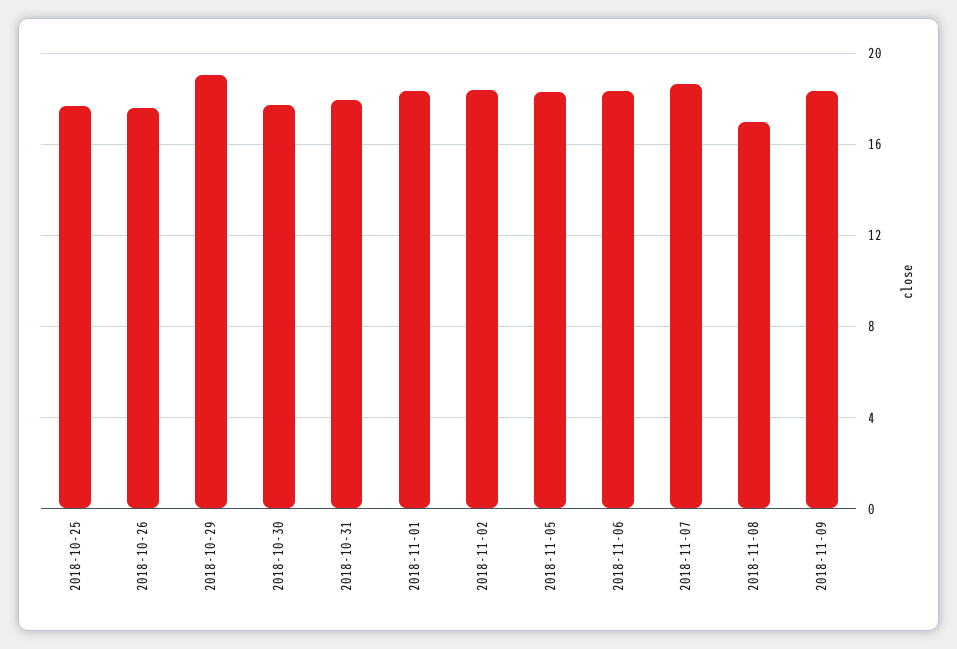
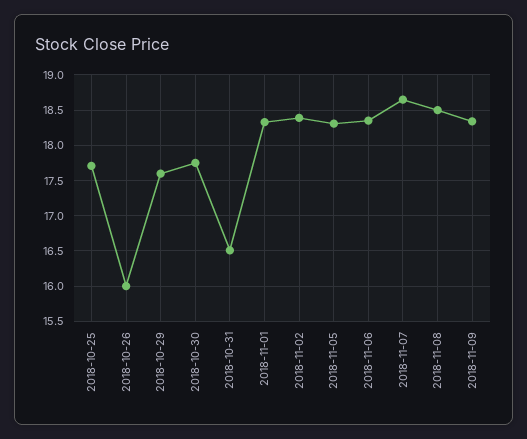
  {
    "2018-10-25": 17.7,
-   "2018-10-26": 17.5,
+   "2018-10-26": 16,
-   "2018-10-29": 19,
+   "2018-10-29": 17.6,
    "2018-10-30": 17.8,
-   "2018-10-31": 18,
+   "2018-10-31": 16.5,
    "2018-11-01": 18.3,
    "2018-11-02": 18.4,
    "2018-11-05": 18.3,
    "2018-11-06": 18.4,
    "2018-11-07": 18.7,
-   "2018-11-08": 17,
+   "2018-11-08": 18.5,
    "2018-11-09": 18.3
  }

